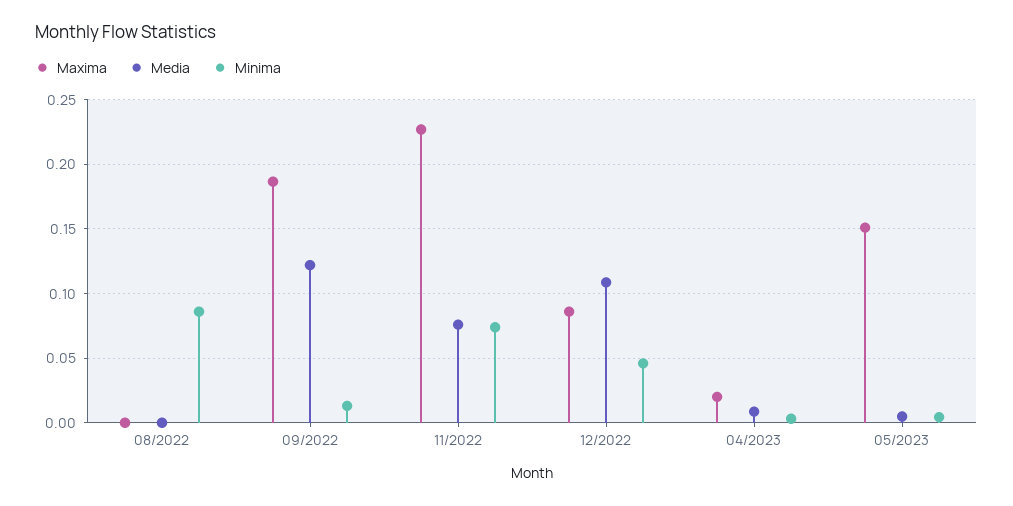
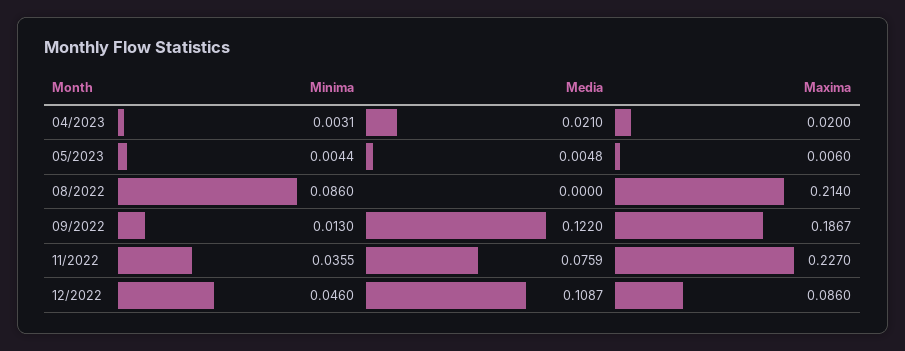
  {
    "Maxima": {
-     "08/2022": 0,
+     "08/2022": 0.214,
      "09/2022": 0.1867,
      "11/2022": 0.227,
      "12/2022": 0.086,
      "04/2023": 0.02,
-     "05/2023": 0.15
+     "05/2023": 0.006
    },
    "Media": {
      "08/2022": 0,
      "09/2022": 0.122,
      "11/2022": 0.0759,
      "12/2022": 0.1087,
-     "04/2023": 0.01,
+     "04/2023": 0.021,
      "05/2023": 0.0048
    },
    "Minima": {
      "08/2022": 0.086,
      "09/2022": 0.013,
-     "11/2022": 0.075,
+     "11/2022": 0.0355,
      "12/2022": 0.046,
      "04/2023": 0.0031,
      "05/2023": 0.0044
    }
  }

